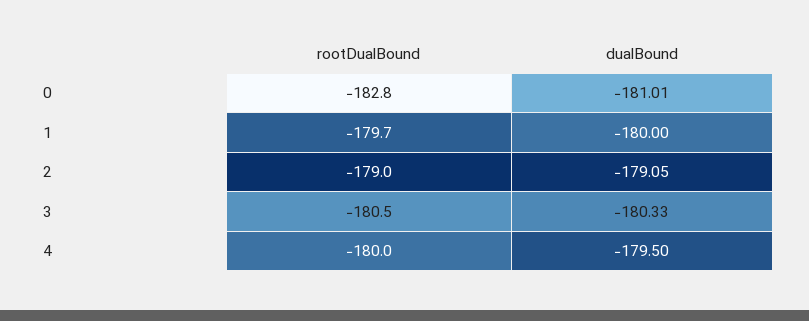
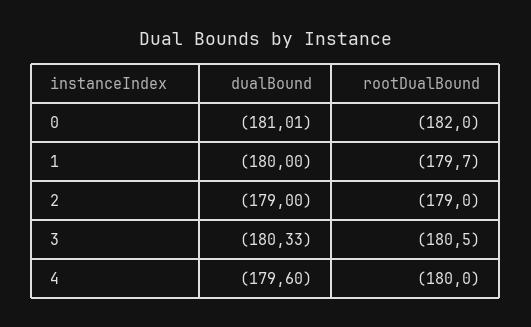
  {
    "rootDualBound": {
-     "0": -182.8,
+     "0": -182,
      "1": -179.7,
      "2": -179,
      "3": -180.5,
      "4": -180
    },
    "dualBound": {
      "0": -181.01,
      "1": -180,
-     "2": -179.05,
+     "2": -179,
      "3": -180.33,
-     "4": -179.5
+     "4": -179.6
    }
  }

